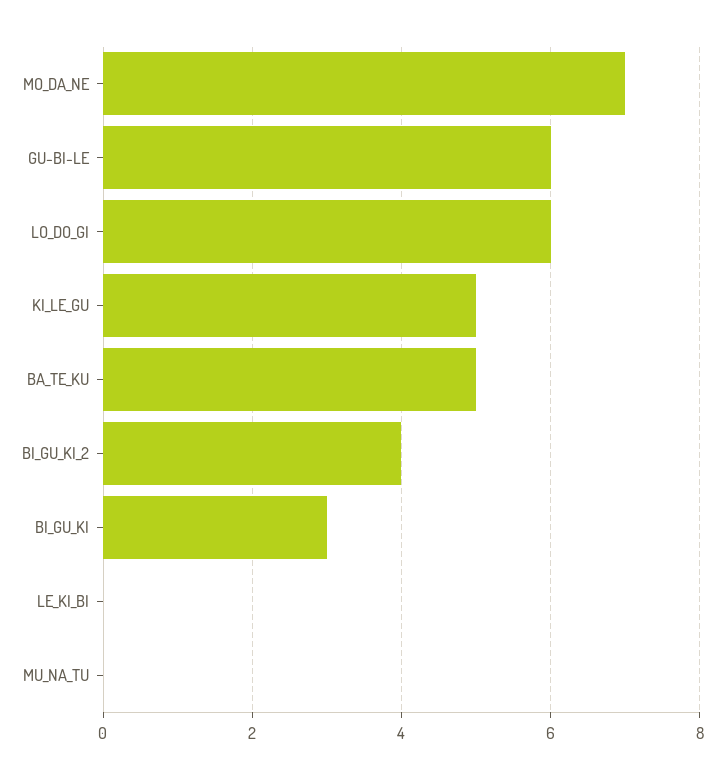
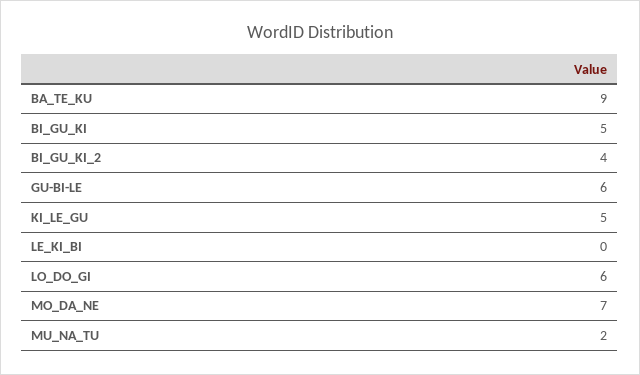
  {
    "MO_DA_NE": 7,
    "GU-BI-LE": 6,
    "LO_DO_GI": 6,
    "KI_LE_GU": 5,
-   "BA_TE_KU": 5,
+   "BA_TE_KU": 9,
    "BI_GU_KI_2": 4,
-   "BI_GU_KI": 3,
+   "BI_GU_KI": 5,
    "LE_KI_BI": 0,
-   "MU_NA_TU": 0
+   "MU_NA_TU": 2
  }

